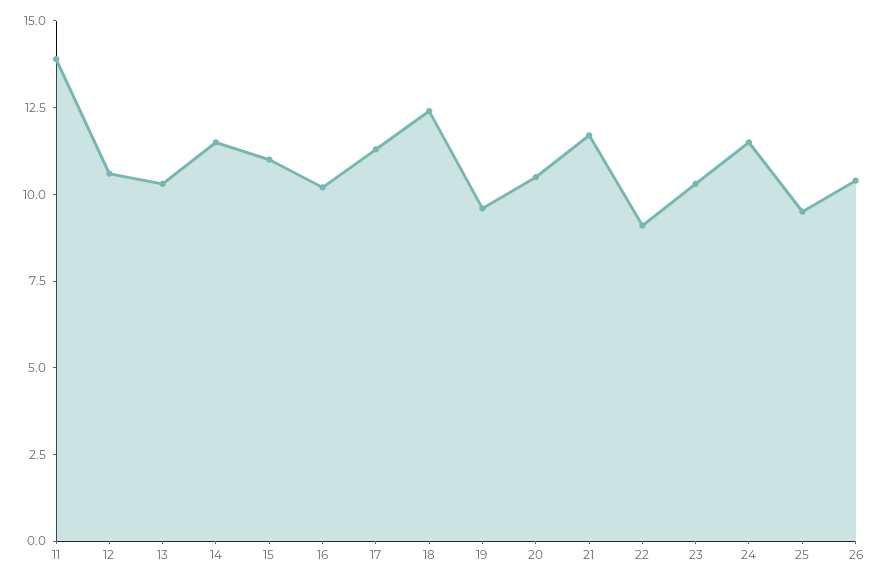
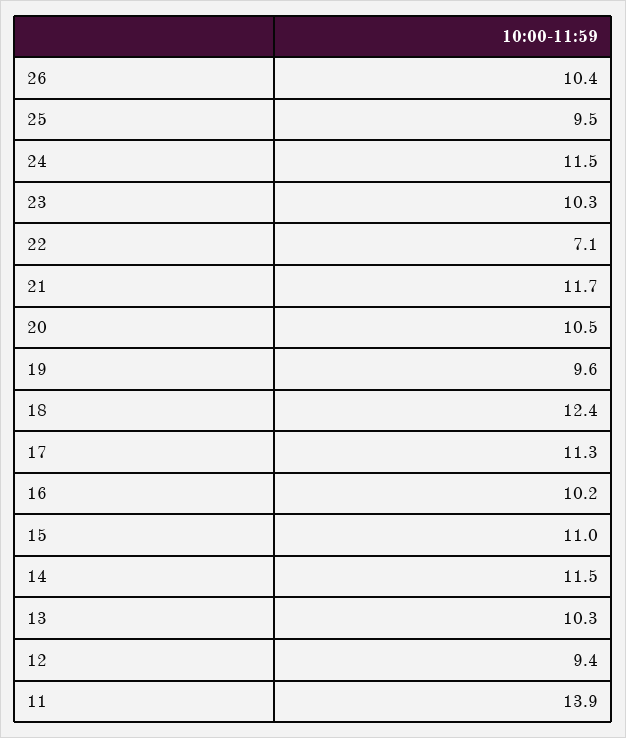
  {
    "11": 13.9,
-   "12": 10.5,
+   "12": 9.4,
    "13": 10.3,
    "14": 11.5,
    "15": 11,
    "16": 10.2,
    "17": 11.3,
    "18": 12.4,
    "19": 9.6,
    "20": 10.5,
    "21": 11.7,
-   "22": 9,
+   "22": 7.1,
    "23": 10.3,
    "24": 11.5,
    "25": 9.5,
    "26": 10.4
  }

